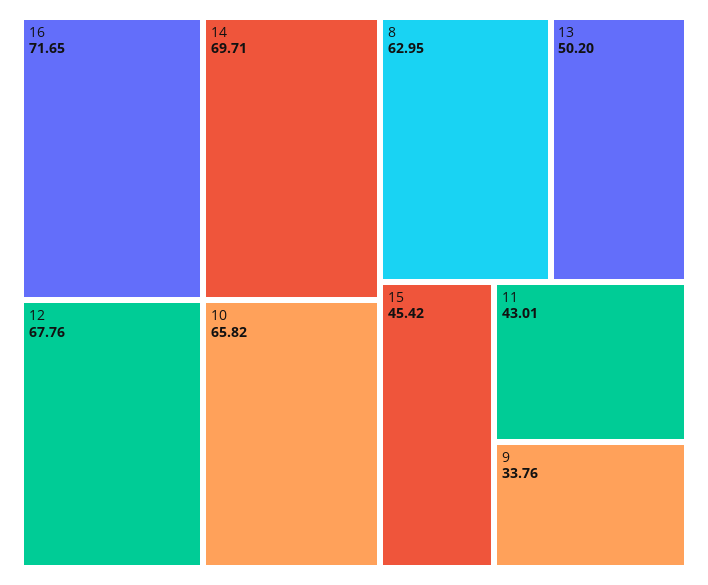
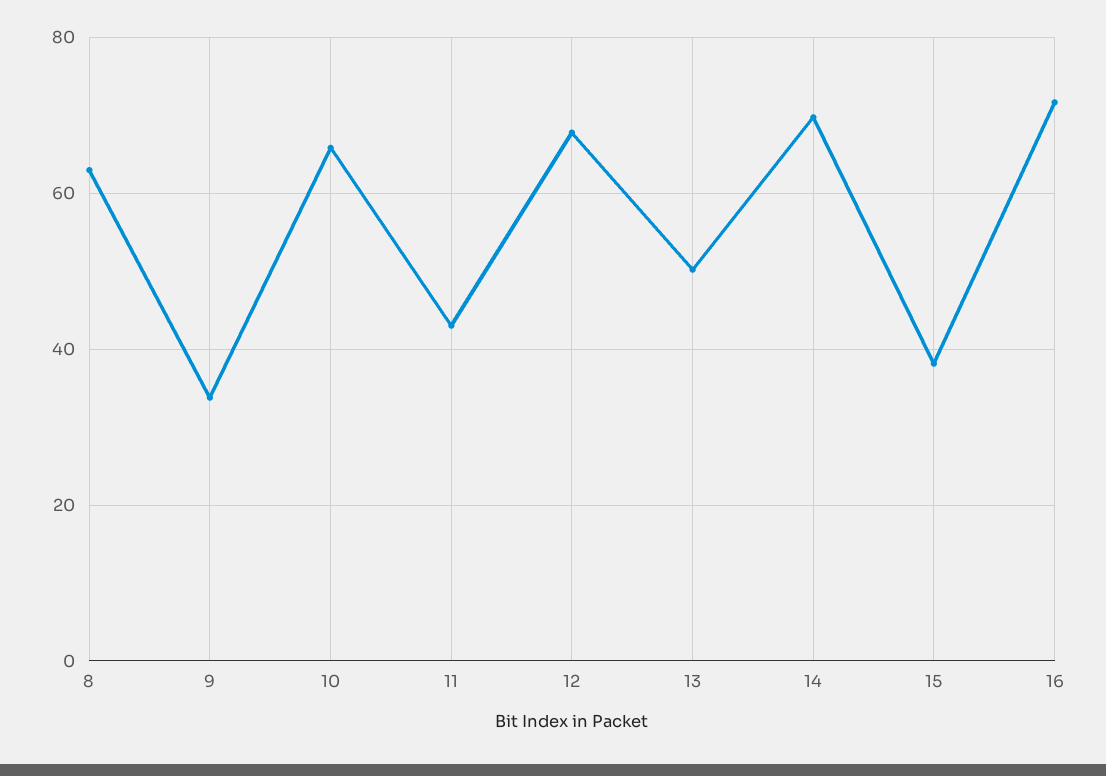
  {
    "16": 71.65,
    "14": 69.71,
    "12": 67.76,
    "10": 65.82,
    "8": 62.95,
    "13": 50.2,
-   "15": 45.42,
+   "15": 38,
    "11": 43.01,
    "9": 33.76
  }

